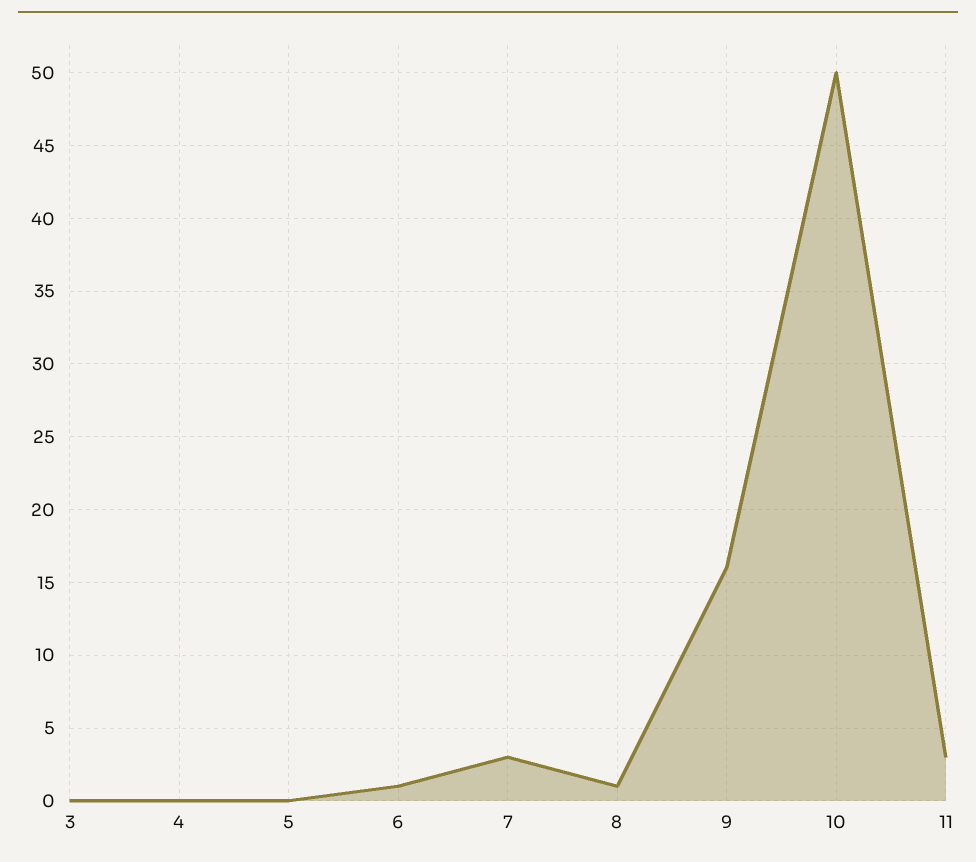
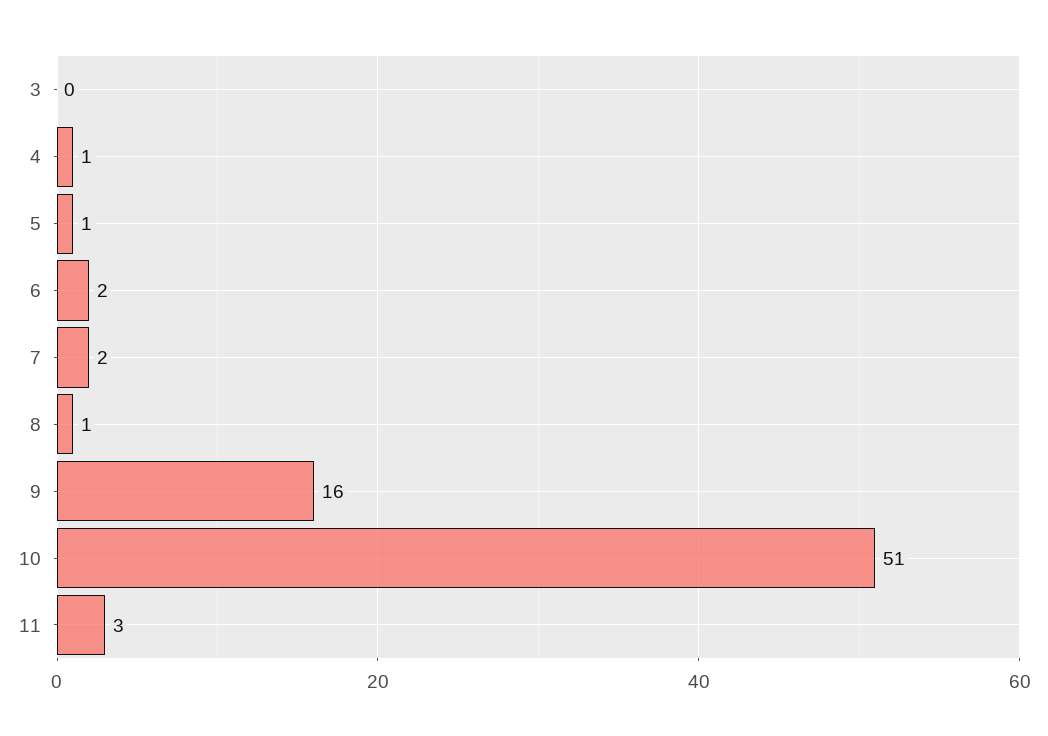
  {
    "3": 0,
-   "4": 0,
+   "4": 1,
-   "5": 0,
+   "5": 1,
-   "6": 1,
+   "6": 2,
-   "7": 3,
+   "7": 2,
    "8": 1,
    "9": 16,
-   "10": 50,
+   "10": 51,
    "11": 3
  }

